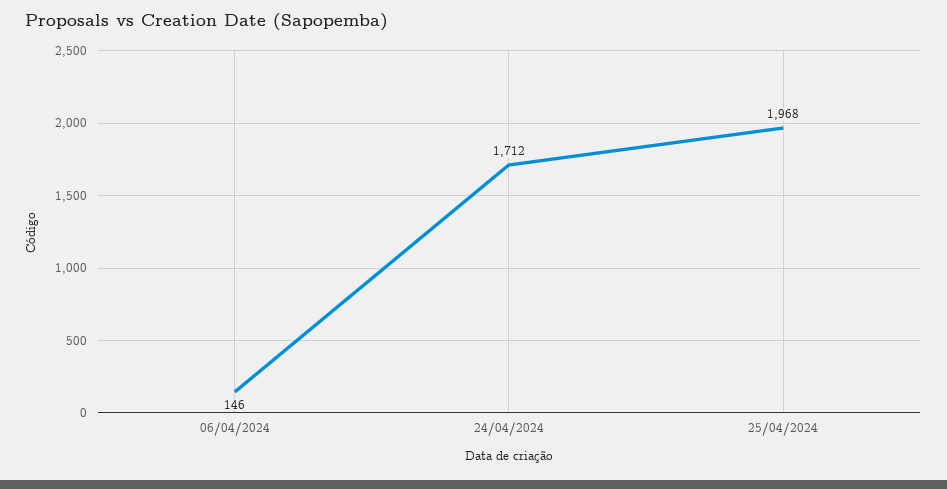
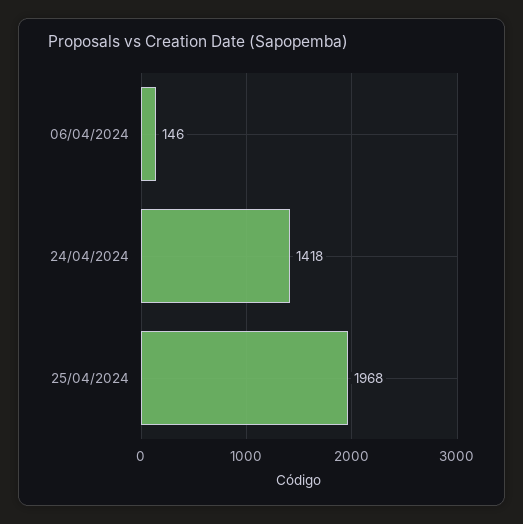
  {
    "06/04/2024": 146,
-   "24/04/2024": 1712,
+   "24/04/2024": 1418,
    "25/04/2024": 1968
  }

